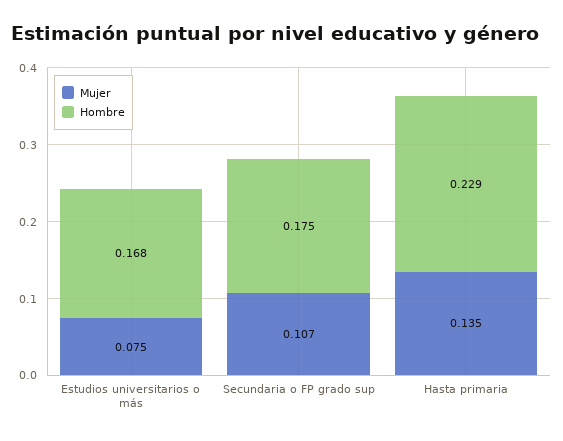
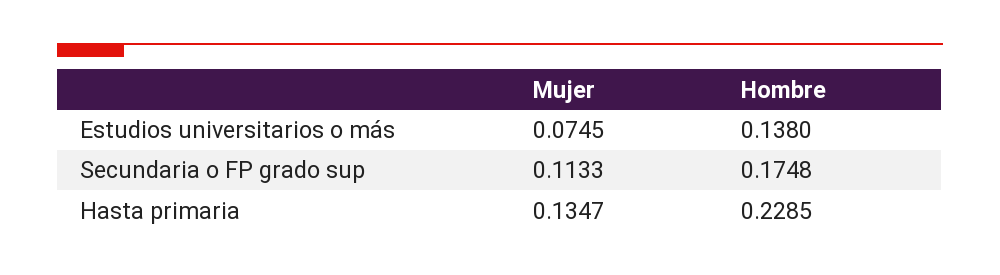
  {
    "Mujer": {
      "Estudios universitarios o más": 0.0745,
-     "Secundaria o FP grado sup": 0.107,
+     "Secundaria o FP grado sup": 0.1133,
      "Hasta primaria": 0.1347
    },
    "Hombre": {
-     "Estudios universitarios o más": 0.168,
+     "Estudios universitarios o más": 0.138,
      "Secundaria o FP grado sup": 0.1748,
      "Hasta primaria": 0.2285
    }
  }

